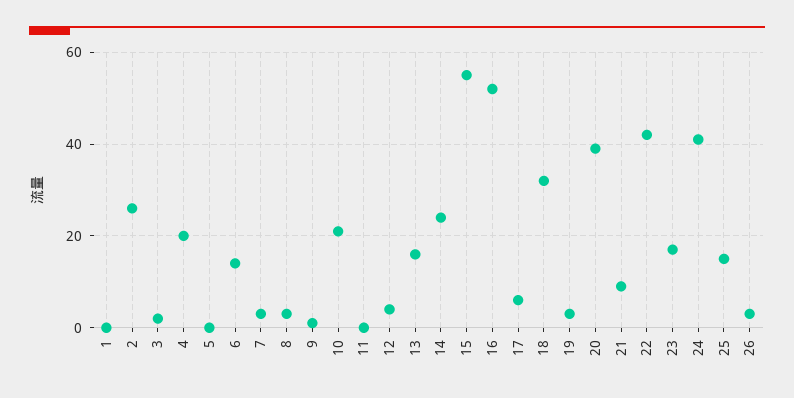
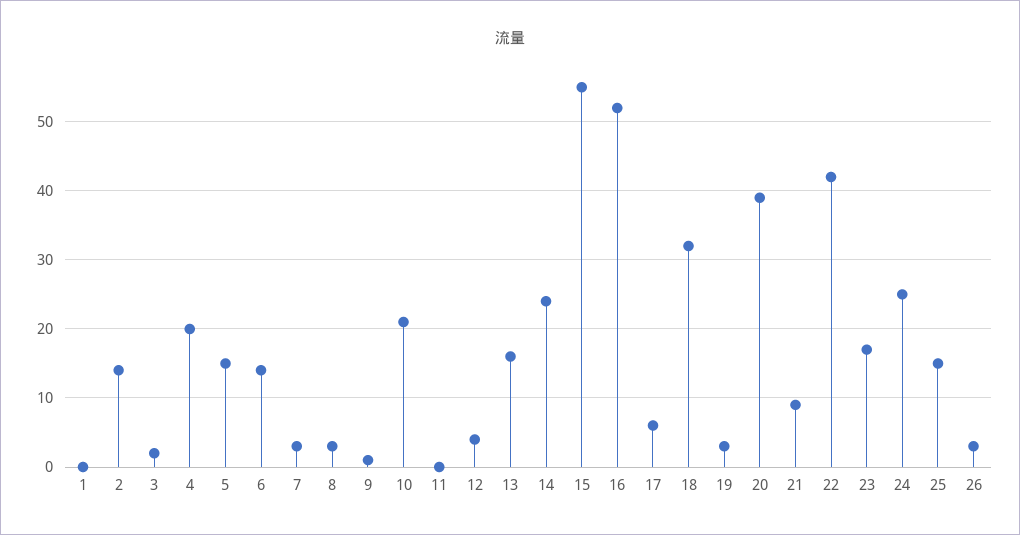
  {
    "1": 0,
-   "2": 25,
+   "2": 14,
    "3": 2,
    "4": 20,
-   "5": 0,
+   "5": 15,
    "6": 14,
    "7": 3,
    "8": 3,
    "9": 1,
    "10": 21,
    "11": 0,
    "12": 4,
    "13": 16,
    "14": 24,
    "15": 55,
    "16": 52,
    "17": 6,
    "18": 32,
    "19": 3,
    "20": 39,
    "21": 9,
    "22": 42,
    "23": 17,
-   "24": 40,
+   "24": 25,
    "25": 15,
    "26": 3
  }

